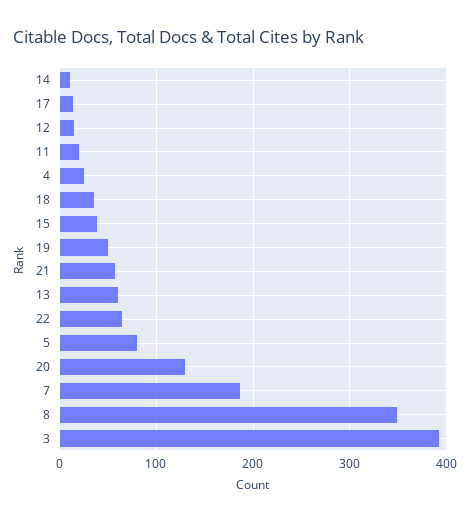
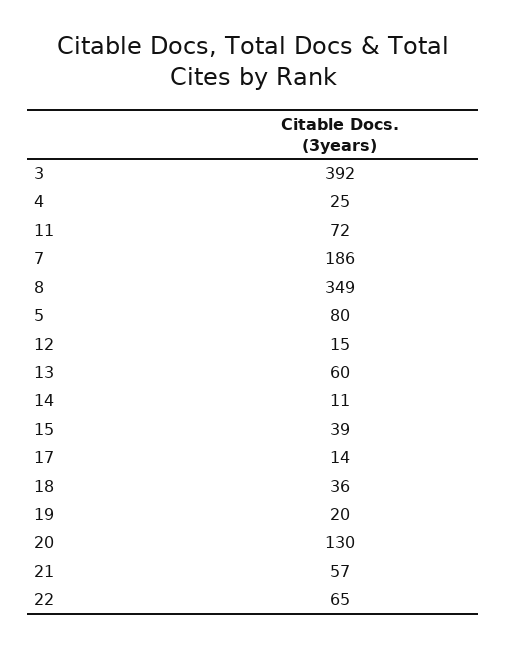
  {
    "14": 11,
    "17": 14,
    "12": 15,
-   "11": 20,
+   "11": 72,
    "4": 25,
    "18": 36,
    "15": 39,
-   "19": 50,
+   "19": 20,
    "21": 57,
    "13": 60,
    "22": 65,
    "5": 80,
    "20": 130,
    "7": 186,
    "8": 349,
    "3": 392
  }

